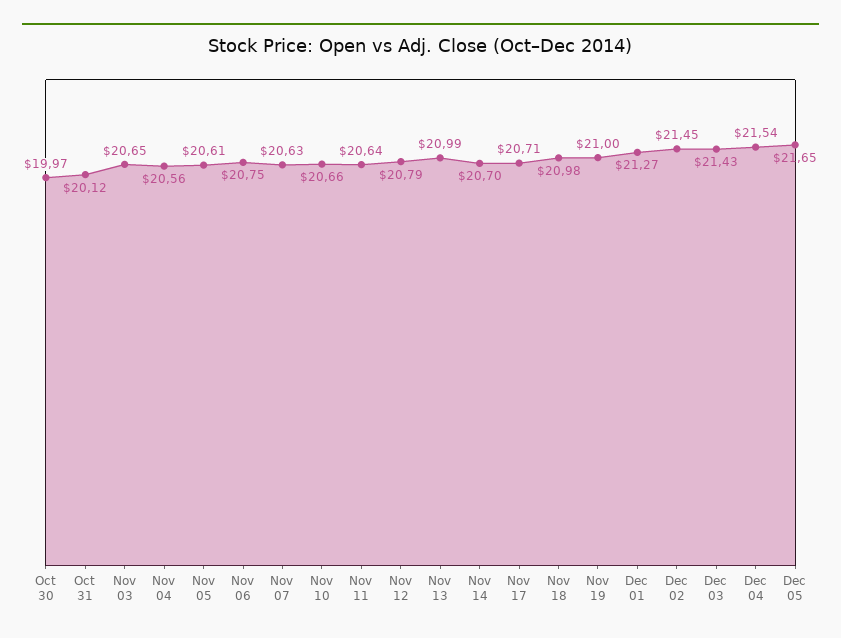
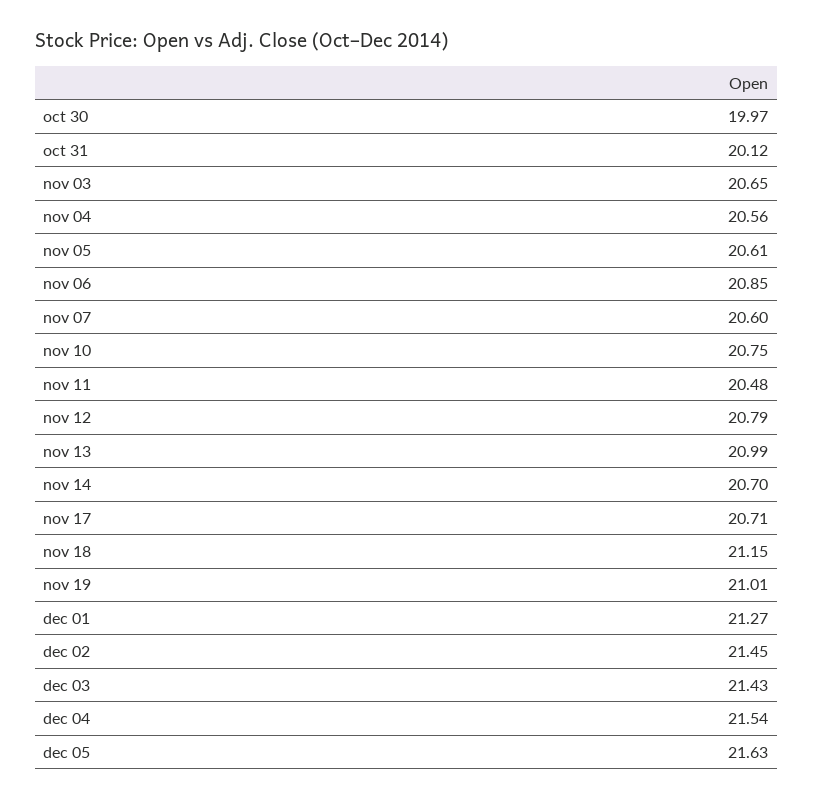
  {
    "Oct 30": 19.97,
    "Oct 31": 20.12,
    "Nov 03": 20.65,
    "Nov 04": 20.56,
    "Nov 05": 20.61,
-   "Nov 06": 20.75,
+   "Nov 06": 20.85,
-   "Nov 07": 20.63,
+   "Nov 07": 20.6,
-   "Nov 10": 20.66,
+   "Nov 10": 20.75,
-   "Nov 11": 20.64,
+   "Nov 11": 20.48,
    "Nov 12": 20.79,
    "Nov 13": 20.99,
    "Nov 14": 20.7,
    "Nov 17": 20.71,
-   "Nov 18": 20.98,
+   "Nov 18": 21.15,
-   "Nov 19": 21,
+   "Nov 19": 21.01,
    "Dec 01": 21.27,
    "Dec 02": 21.45,
    "Dec 03": 21.43,
    "Dec 04": 21.54,
-   "Dec 05": 21.65
+   "Dec 05": 21.63
  }

